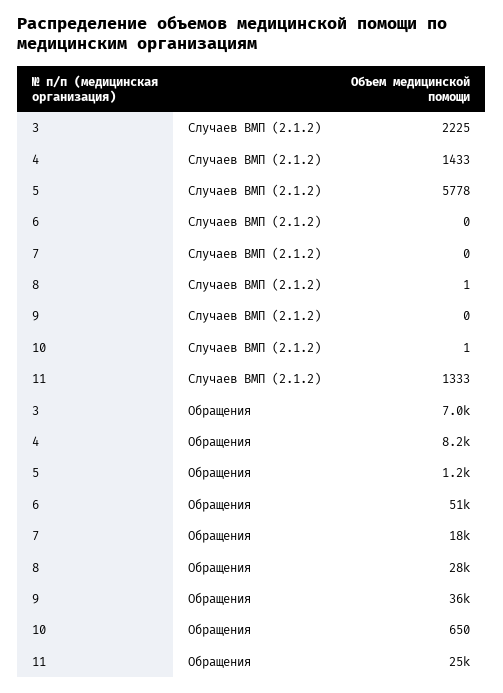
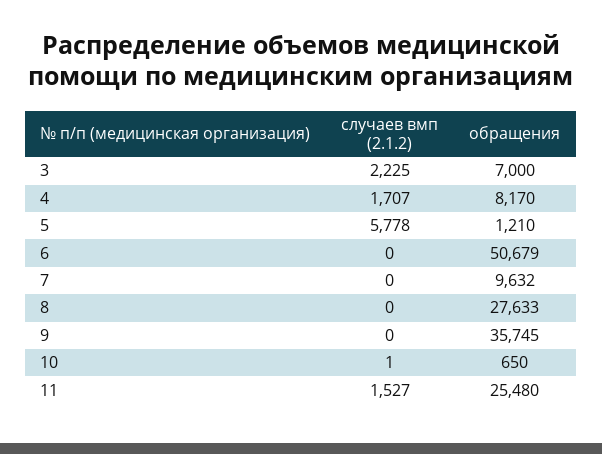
  {
    "3": {
      "Случаев ВМП (2.1.2)": 2225,
      "Обращения": 7000
    },
    "4": {
-     "Случаев ВМП (2.1.2)": 1433,
+     "Случаев ВМП (2.1.2)": 1707,
      "Обращения": 8170
    },
    "5": {
      "Случаев ВМП (2.1.2)": 5778,
      "Обращения": 1210
    },
    "6": {
      "Случаев ВМП (2.1.2)": 0,
      "Обращения": 50679
    },
    "7": {
      "Случаев ВМП (2.1.2)": 0,
-     "Обращения": 18000
+     "Обращения": 9632
    },
    "8": {
-     "Случаев ВМП (2.1.2)": 1,
+     "Случаев ВМП (2.1.2)": 0,
      "Обращения": 27633
    },
    "9": {
      "Случаев ВМП (2.1.2)": 0,
      "Обращения": 35745
    },
    "10": {
      "Случаев ВМП (2.1.2)": 1,
      "Обращения": 650
    },
    "11": {
-     "Случаев ВМП (2.1.2)": 1333,
+     "Случаев ВМП (2.1.2)": 1527,
      "Обращения": 25480
    }
  }

